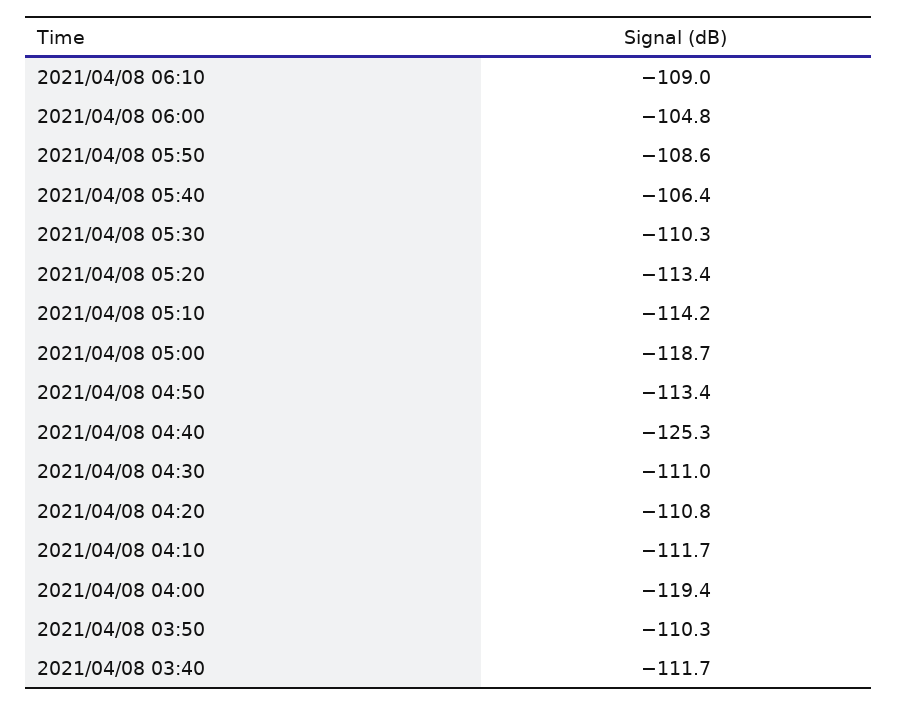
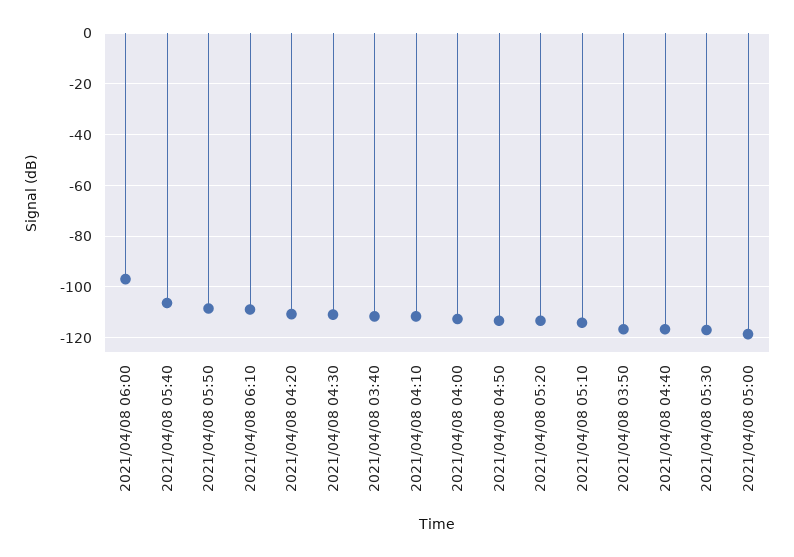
  {
    "2021/04/08 06:10": -109,
-   "2021/04/08 06:00": -104.8,
+   "2021/04/08 06:00": -97.5,
    "2021/04/08 05:50": -108.6,
    "2021/04/08 05:40": -106.4,
-   "2021/04/08 05:30": -110.3,
+   "2021/04/08 05:30": -117.5,
    "2021/04/08 05:20": -113.4,
    "2021/04/08 05:10": -114.2,
    "2021/04/08 05:00": -118.7,
    "2021/04/08 04:50": -113.4,
-   "2021/04/08 04:40": -125.3,
+   "2021/04/08 04:40": -117.5,
    "2021/04/08 04:30": -111,
    "2021/04/08 04:20": -110.8,
    "2021/04/08 04:10": -111.7,
-   "2021/04/08 04:00": -119.4,
+   "2021/04/08 04:00": -112.5,
-   "2021/04/08 03:50": -110.3,
+   "2021/04/08 03:50": -117.5,
    "2021/04/08 03:40": -111.7
  }

